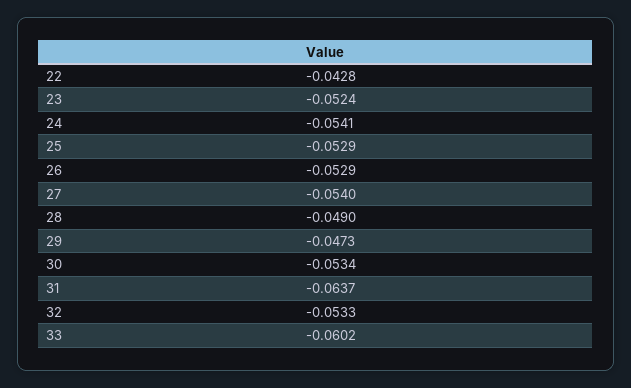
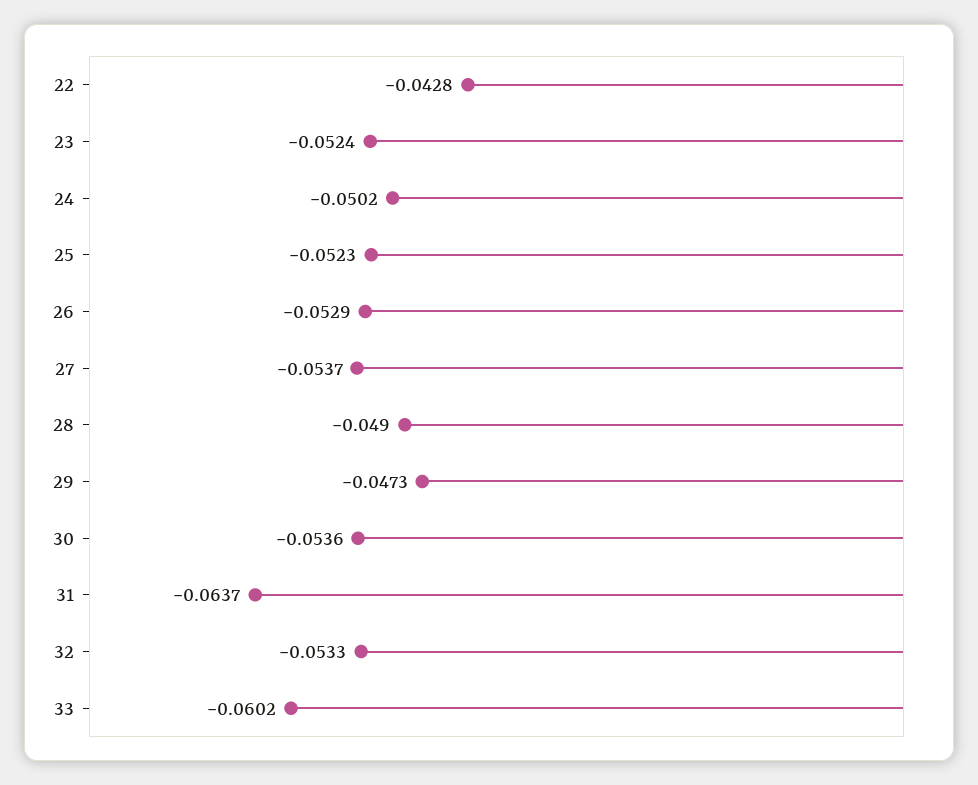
  {
    "22": -0.0428,
    "23": -0.0524,
-   "24": -0.0541,
+   "24": -0.0502,
-   "25": -0.0529,
+   "25": -0.0523,
    "26": -0.0529,
-   "27": -0.054,
+   "27": -0.0537,
    "28": -0.049,
    "29": -0.0473,
-   "30": -0.0534,
+   "30": -0.0536,
    "31": -0.0637,
    "32": -0.0533,
    "33": -0.0602
  }

